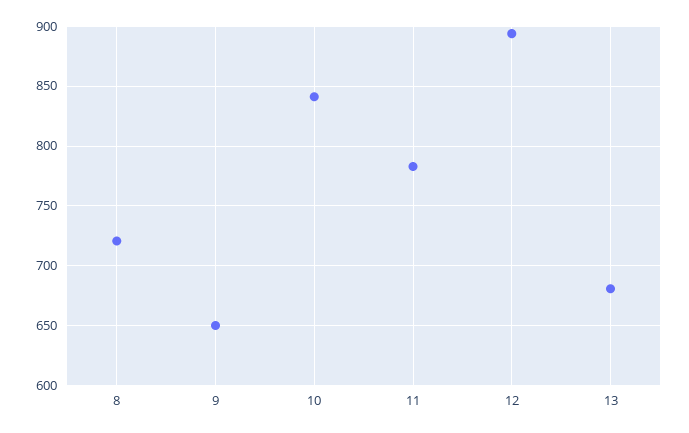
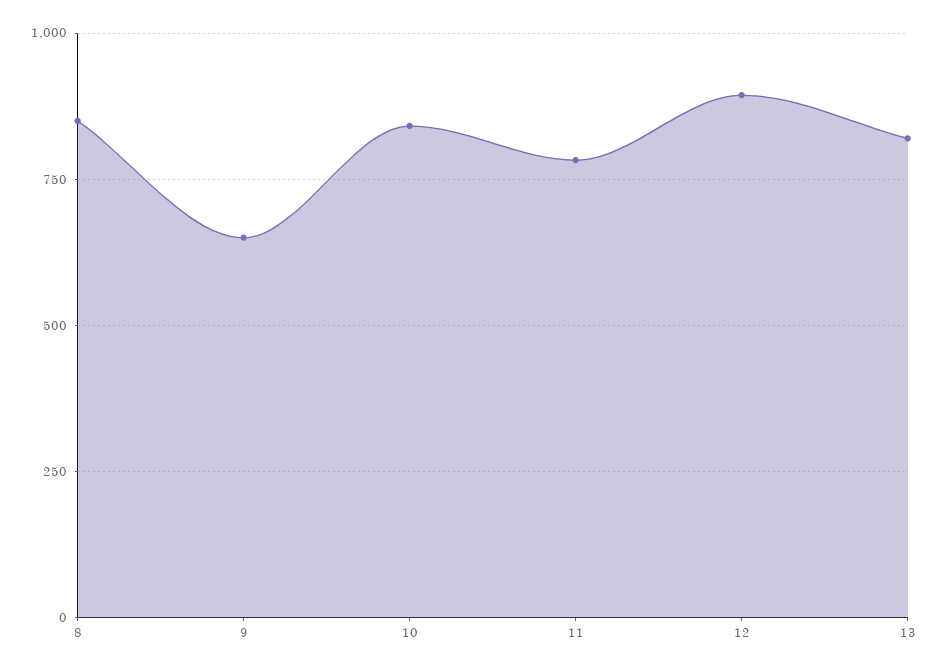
  {
-   "8": 720,
+   "8": 850,
    "9": 650,
    "10": 840,
    "11": 780,
    "12": 890,
-   "13": 680
+   "13": 825
  }

